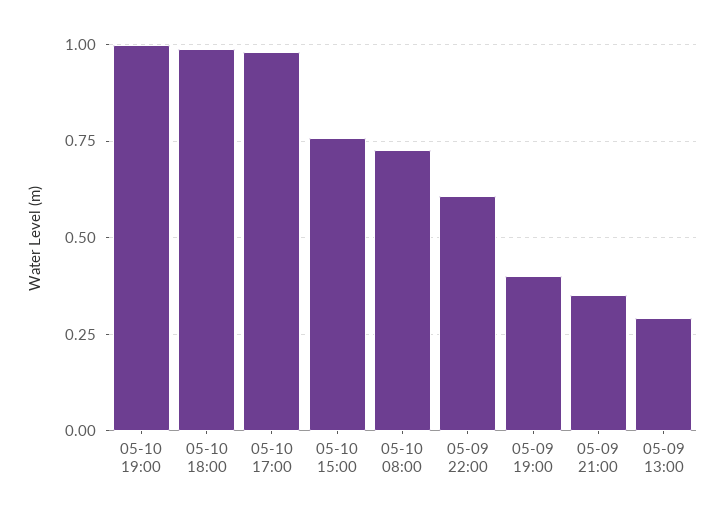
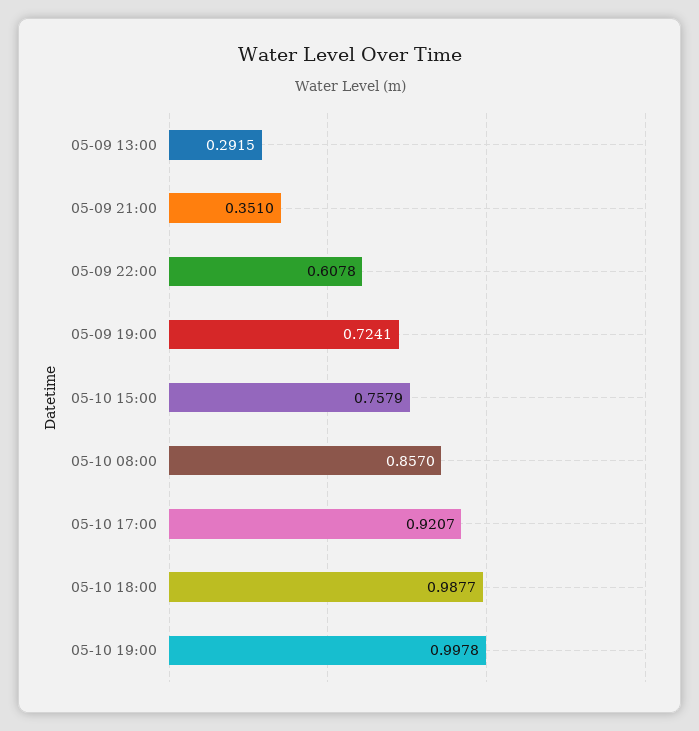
  {
    "05-10 19:00": 0.9978,
    "05-10 18:00": 0.9877,
-   "05-10 17:00": 0.975,
+   "05-10 17:00": 0.9207,
    "05-10 15:00": 0.7579,
-   "05-10 08:00": 0.725,
+   "05-10 08:00": 0.857,
    "05-09 22:00": 0.6078,
-   "05-09 19:00": 0.4,
+   "05-09 19:00": 0.7241,
    "05-09 21:00": 0.351,
    "05-09 13:00": 0.2915
  }

